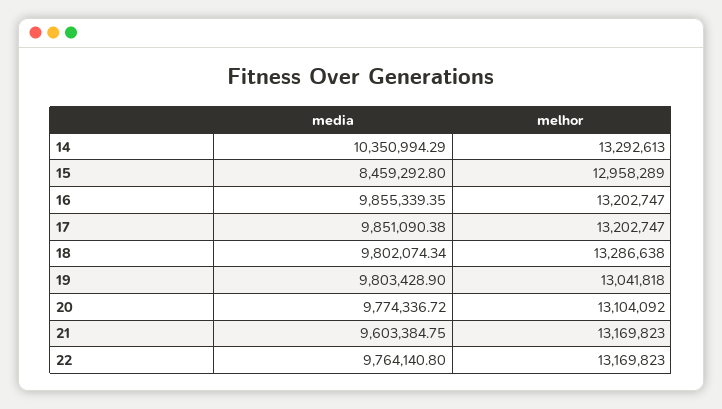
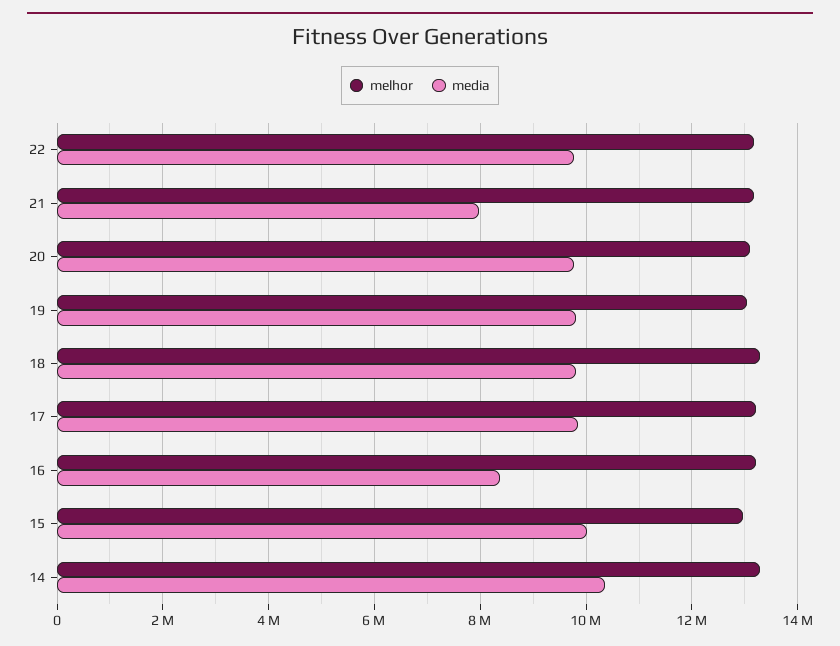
  {
    "media": {
      "14": 10350994.29,
-     "15": 8459292.8,
+     "15": 10000000,
-     "16": 9855339.35,
+     "16": 8400000,
      "17": 9851090.38,
      "18": 9802074.34,
      "19": 9803428.9,
      "20": 9774336.72,
-     "21": 9603384.75,
+     "21": 8000000,
      "22": 9764140.8
    },
    "melhor": {
      "14": 13292613,
      "15": 12958289,
      "16": 13202747,
      "17": 13202747,
      "18": 13286638,
      "19": 13041818,
      "20": 13104092,
      "21": 13169823,
      "22": 13169823
    }
  }

